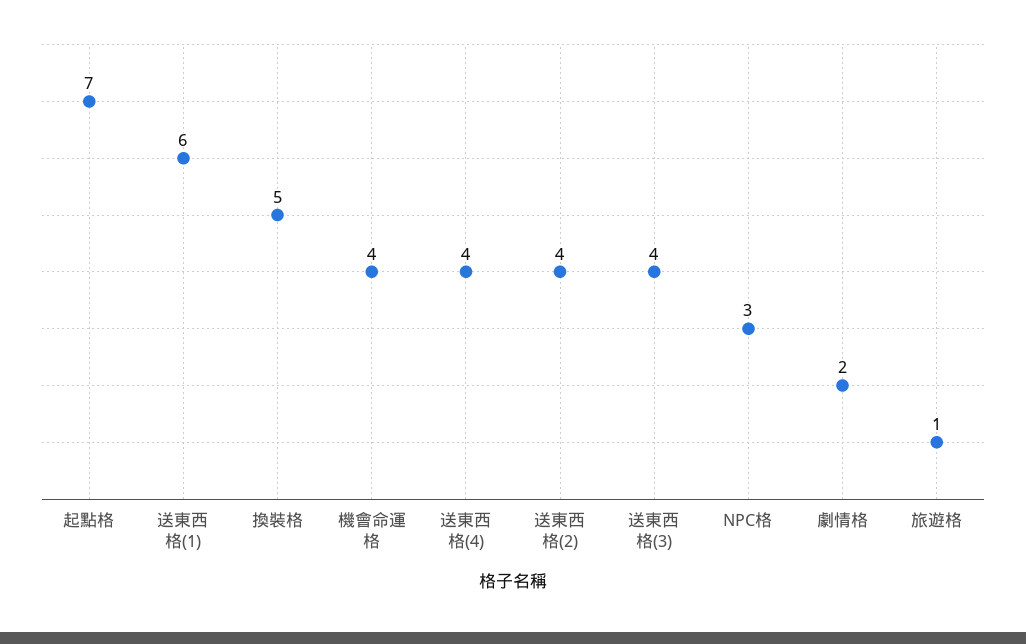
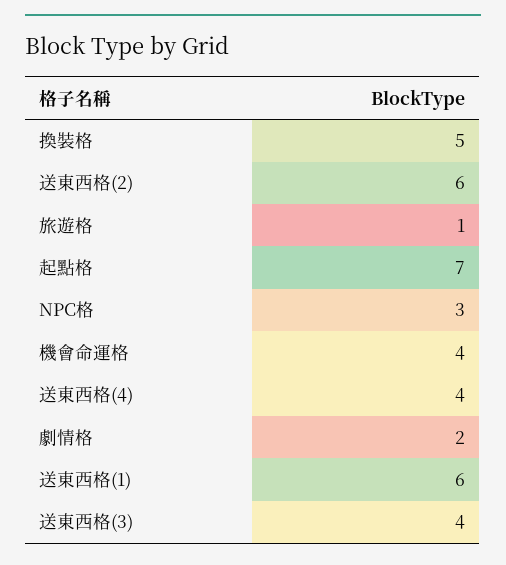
  {
    "起點格": 7,
    "送東西格(1)": 6,
    "換裝格": 5,
    "機會命運格": 4,
    "送東西格(4)": 4,
-   "送東西格(2)": 4,
+   "送東西格(2)": 6,
    "送東西格(3)": 4,
    "NPC格": 3,
    "劇情格": 2,
    "旅遊格": 1
  }

